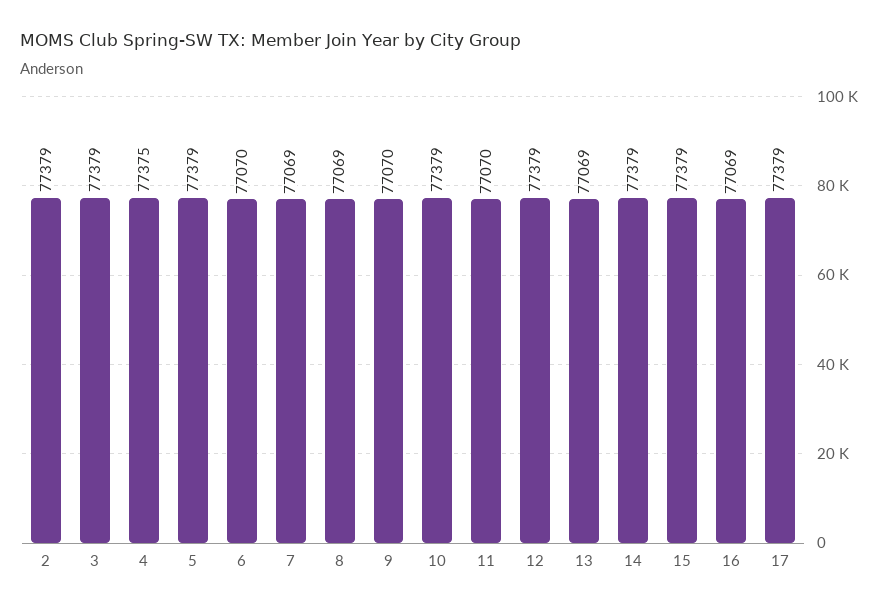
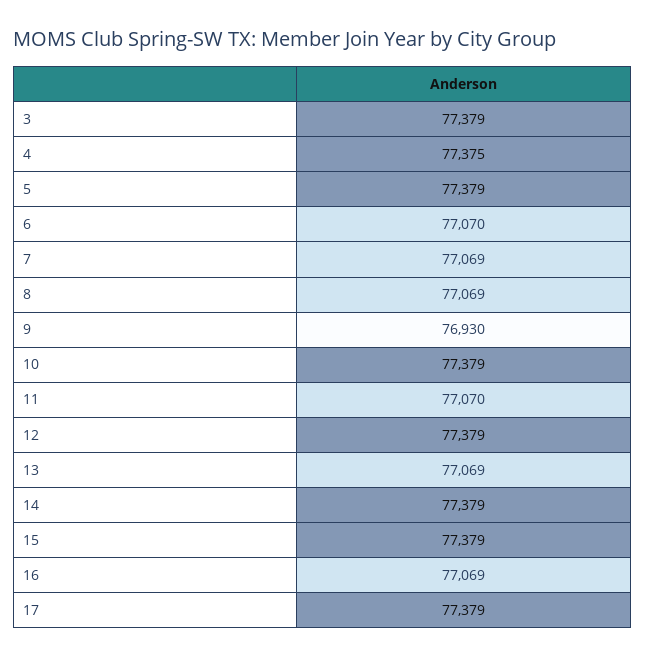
  {
-   "2": 77379,
    "3": 77379,
    "4": 77375,
    "5": 77379,
    "6": 77070,
    "7": 77069,
    "8": 77069,
-   "9": 77070,
+   "9": 76930,
    "10": 77379,
    "11": 77070,
    "12": 77379,
    "13": 77069,
    "14": 77379,
    "15": 77379,
    "16": 77069,
    "17": 77379
  }

